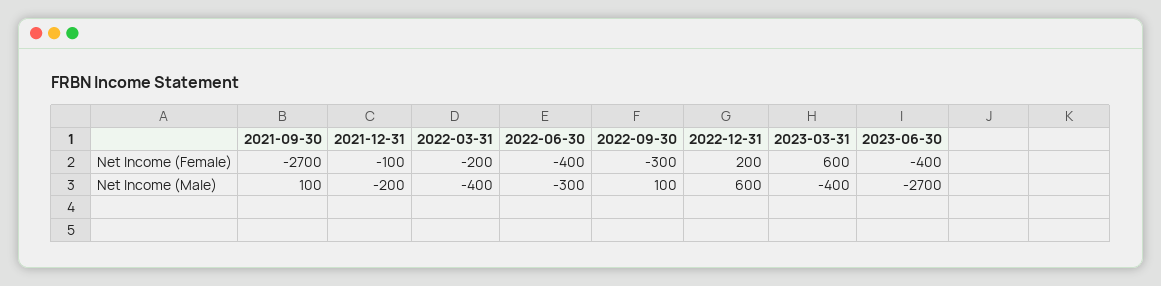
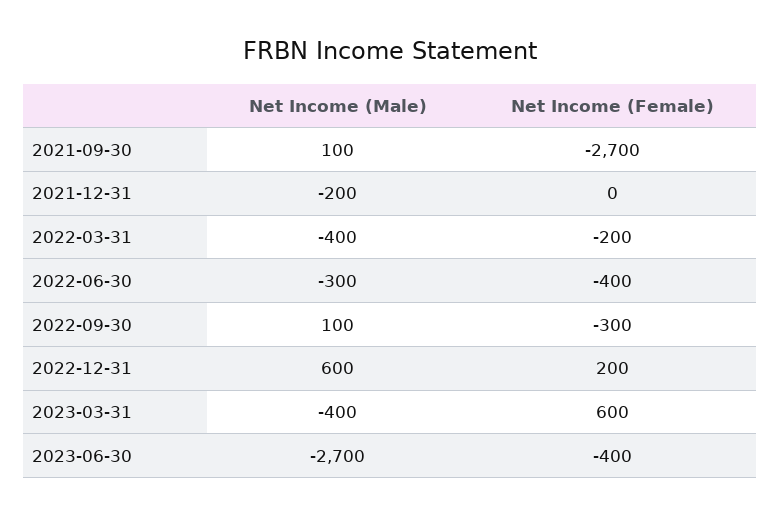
  {
    "2021-09-30": {
      "Net Income (Female)": -2700,
      "Net Income (Male)": 100
    },
    "2021-12-31": {
-     "Net Income (Female)": -100,
+     "Net Income (Female)": 0,
      "Net Income (Male)": -200
    },
    "2022-03-31": {
      "Net Income (Female)": -200,
      "Net Income (Male)": -400
    },
    "2022-06-30": {
      "Net Income (Female)": -400,
      "Net Income (Male)": -300
    },
    "2022-09-30": {
      "Net Income (Female)": -300,
      "Net Income (Male)": 100
    },
    "2022-12-31": {
      "Net Income (Female)": 200,
      "Net Income (Male)": 600
    },
    "2023-03-31": {
      "Net Income (Female)": 600,
      "Net Income (Male)": -400
    },
    "2023-06-30": {
      "Net Income (Female)": -400,
      "Net Income (Male)": -2700
    }
  }

